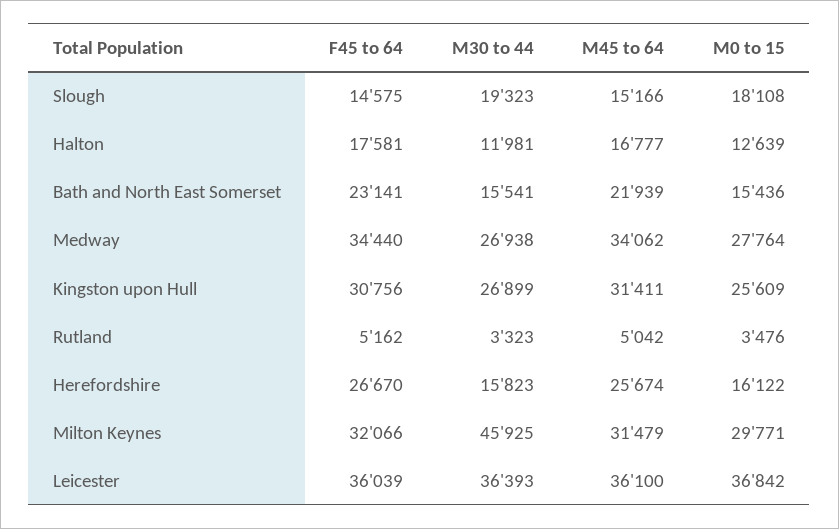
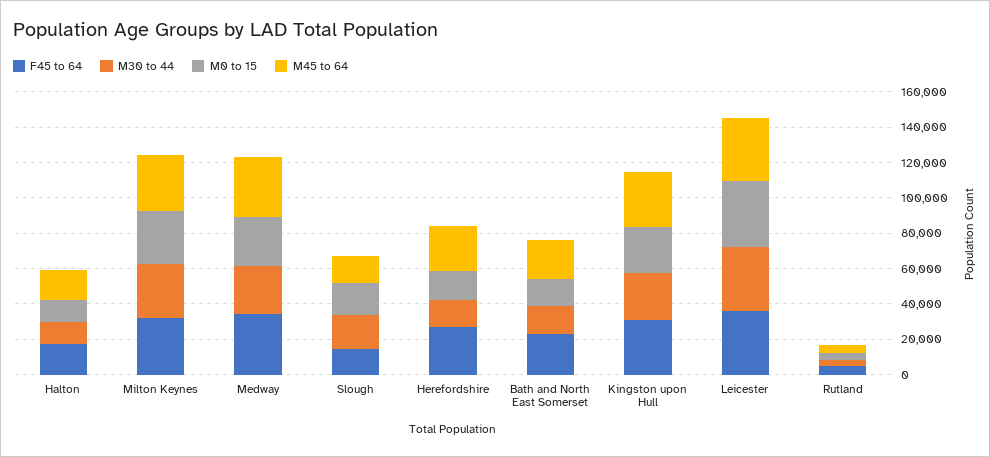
  {
    "F45 to 64": {
      "Slough": 14575,
      "Halton": 17581,
      "Bath and North East Somerset": 23141,
      "Medway": 34440,
      "Kingston upon Hull": 30756,
      "Rutland": 5162,
      "Herefordshire": 26670,
      "Milton Keynes": 32066,
      "Leicester": 36039
    },
    "M30 to 44": {
      "Slough": 19323,
      "Halton": 11981,
      "Bath and North East Somerset": 15541,
      "Medway": 26938,
      "Kingston upon Hull": 26899,
      "Rutland": 3323,
      "Herefordshire": 15823,
-     "Milton Keynes": 45925,
+     "Milton Keynes": 30000,
      "Leicester": 36393
    },
    "M45 to 64": {
      "Slough": 15166,
      "Halton": 16777,
      "Bath and North East Somerset": 21939,
      "Medway": 34062,
      "Kingston upon Hull": 31411,
      "Rutland": 5042,
      "Herefordshire": 25674,
      "Milton Keynes": 31479,
      "Leicester": 36100
    },
    "M0 to 15": {
      "Slough": 18108,
      "Halton": 12639,
      "Bath and North East Somerset": 15436,
      "Medway": 27764,
      "Kingston upon Hull": 25609,
      "Rutland": 3476,
      "Herefordshire": 16122,
      "Milton Keynes": 29771,
      "Leicester": 36842
    }
  }

